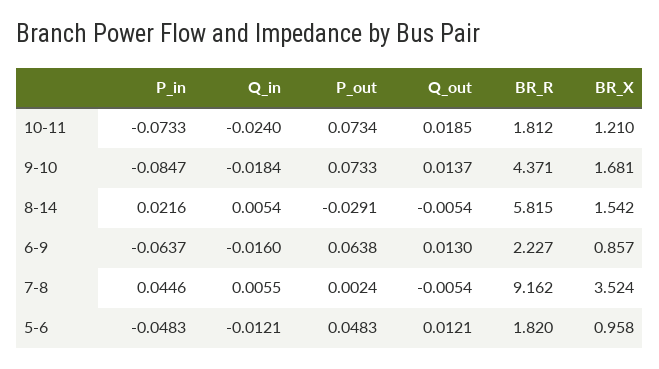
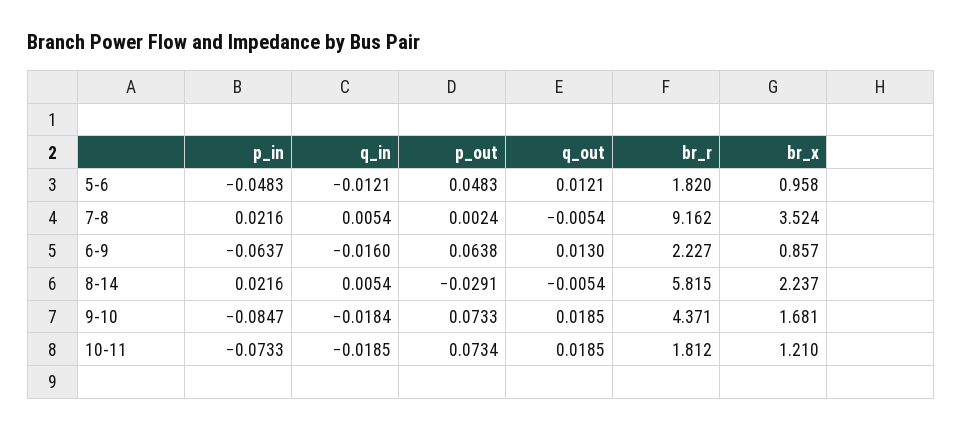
  {
    "P_in": {
      "10-11": -0.0733,
      "9-10": -0.0847,
      "8-14": 0.0216,
      "6-9": -0.0637,
-     "7-8": 0.0446,
+     "7-8": 0.0216,
      "5-6": -0.0483
    },
    "Q_in": {
-     "10-11": -0.024,
+     "10-11": -0.0185,
      "9-10": -0.0184,
      "8-14": 0.0054,
      "6-9": -0.016,
-     "7-8": 0.0055,
+     "7-8": 0.0054,
      "5-6": -0.0121
    },
    "P_out": {
      "10-11": 0.0734,
      "9-10": 0.0733,
      "8-14": -0.0291,
      "6-9": 0.0638,
      "7-8": 0.0024,
      "5-6": 0.0483
    },
    "Q_out": {
      "10-11": 0.0185,
-     "9-10": 0.0137,
+     "9-10": 0.0185,
      "8-14": -0.0054,
      "6-9": 0.013,
      "7-8": -0.0054,
      "5-6": 0.0121
    },
    "BR_R": {
      "10-11": 1.812,
      "9-10": 4.371,
      "8-14": 5.815,
      "6-9": 2.227,
      "7-8": 9.162,
      "5-6": 1.82
    },
    "BR_X": {
      "10-11": 1.21,
      "9-10": 1.681,
-     "8-14": 1.542,
+     "8-14": 2.237,
      "6-9": 0.857,
      "7-8": 3.524,
      "5-6": 0.958
    }
  }

